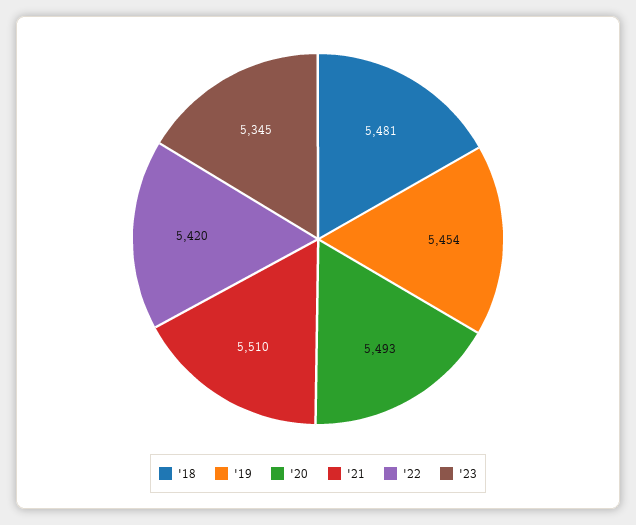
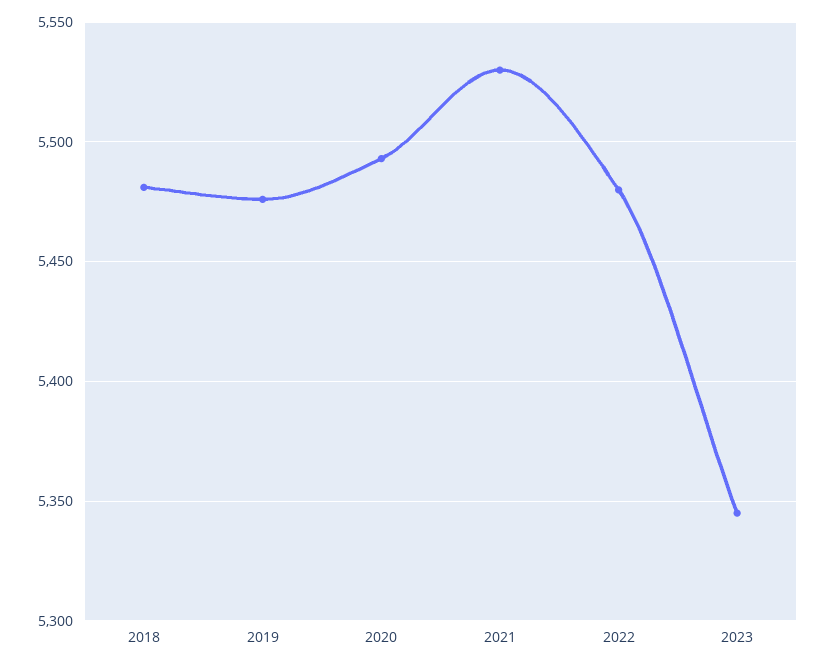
  {
    "'18": 5481,
-   "'19": 5454,
+   "'19": 5475,
    "'20": 5493,
-   "'21": 5510,
+   "'21": 5530,
-   "'22": 5420,
+   "'22": 5480,
    "'23": 5345
  }

